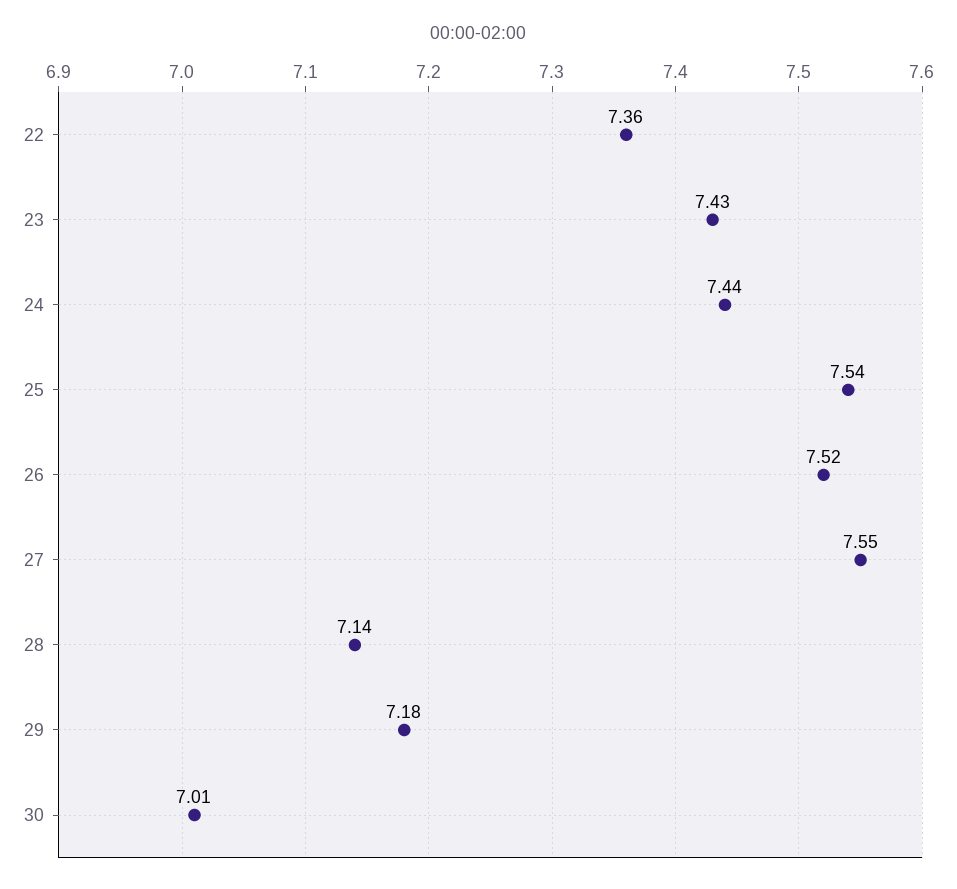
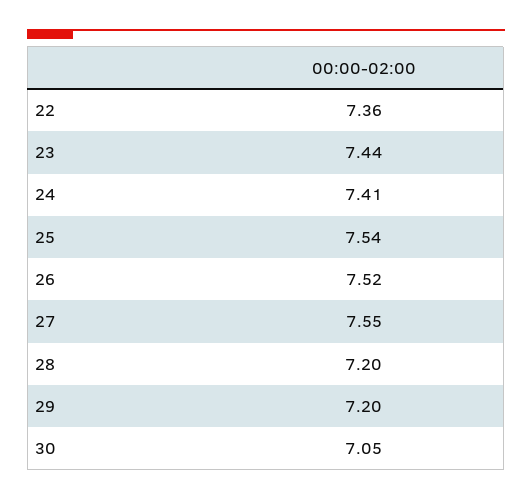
  {
    "22": 7.36,
-   "23": 7.43,
+   "23": 7.44,
-   "24": 7.44,
+   "24": 7.41,
    "25": 7.54,
    "26": 7.52,
    "27": 7.55,
-   "28": 7.14,
+   "28": 7.2,
-   "29": 7.18,
+   "29": 7.2,
-   "30": 7.01
+   "30": 7.05
  }

